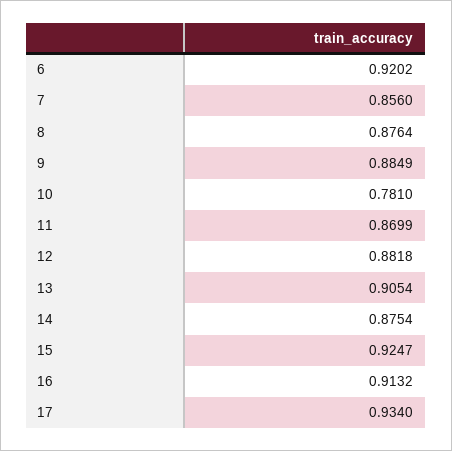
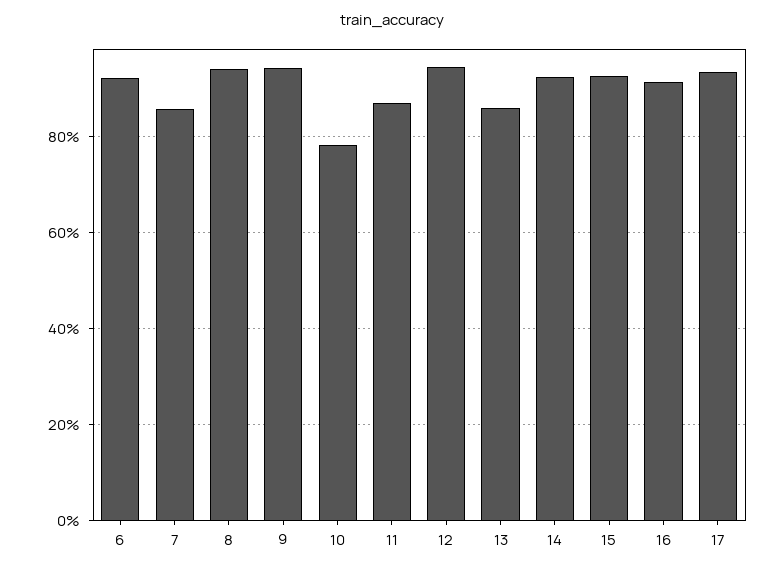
  {
    "6": 0.9202,
    "7": 0.856,
-   "8": 0.8764,
+   "8": 0.94,
-   "9": 0.8849,
+   "9": 0.94,
    "10": 0.781,
    "11": 0.8699,
-   "12": 0.8818,
+   "12": 0.94,
-   "13": 0.9054,
+   "13": 0.86,
-   "14": 0.8754,
+   "14": 0.92,
    "15": 0.9247,
    "16": 0.9132,
    "17": 0.934
  }

